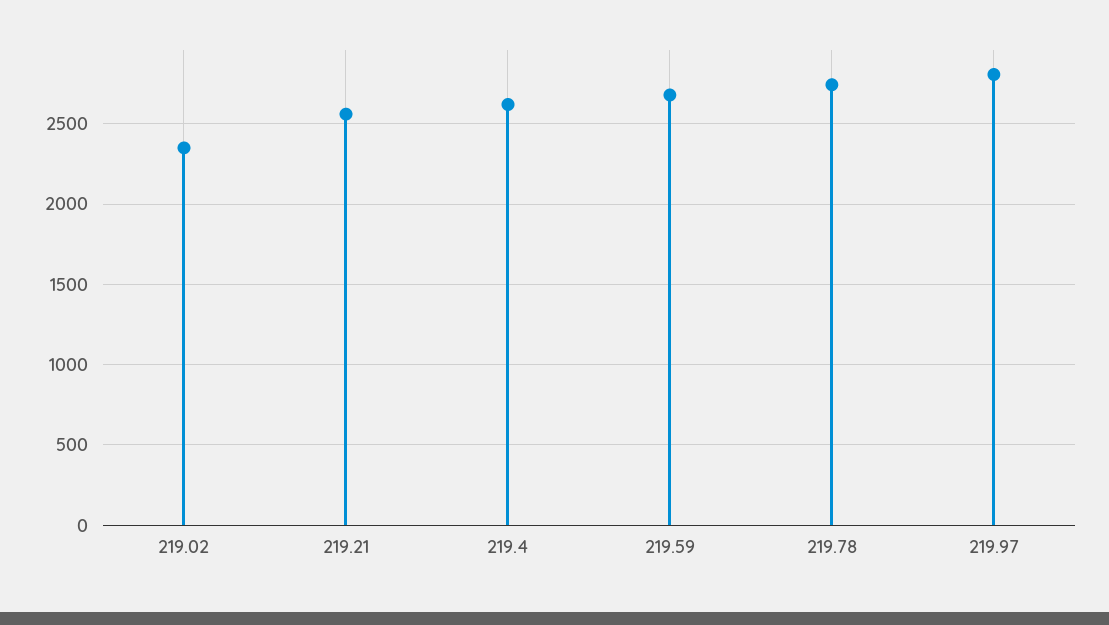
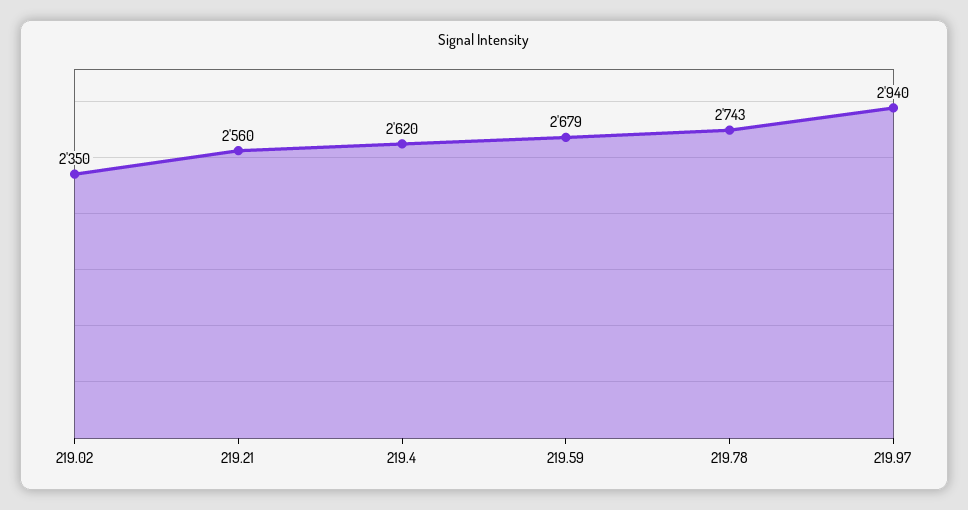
  {
    "219.02": 2350,
    "219.21": 2560,
    "219.4": 2620,
    "219.59": 2679,
    "219.78": 2743,
-   "219.97": 2800
+   "219.97": 2940
  }

